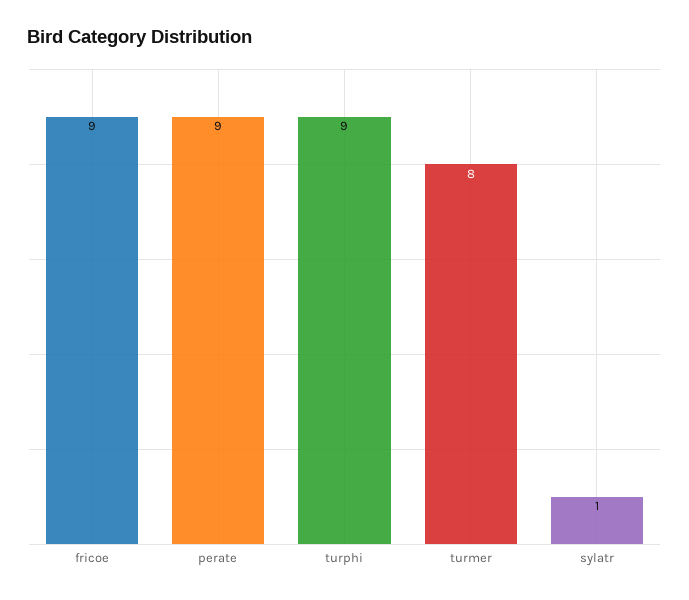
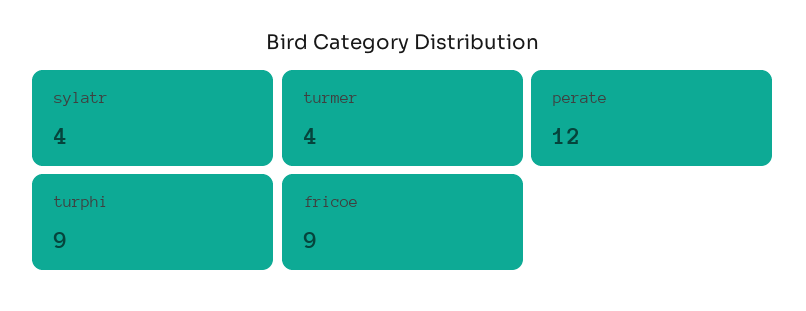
  {
    "fricoe": 9,
-   "perate": 9,
+   "perate": 12,
    "turphi": 9,
-   "turmer": 8,
+   "turmer": 4,
-   "sylatr": 1
+   "sylatr": 4
  }

